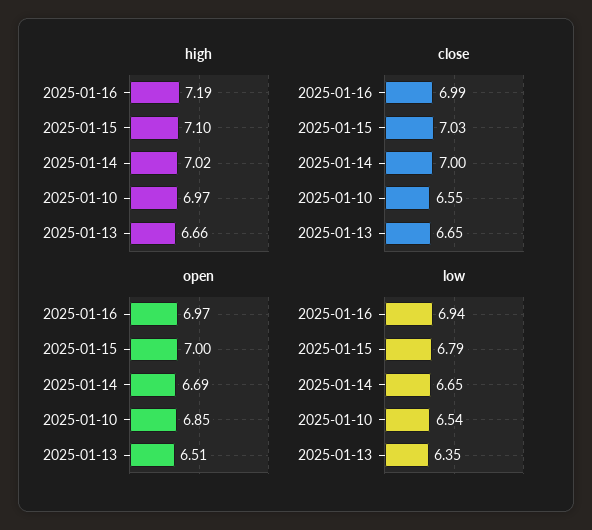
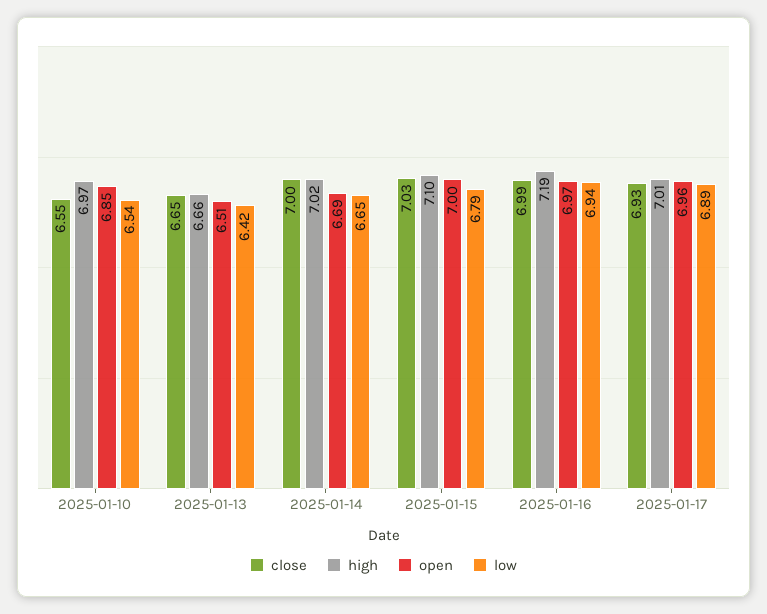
  {
    "high": {
      "2025-01-16": 7.19,
      "2025-01-15": 7.1,
      "2025-01-14": 7.02,
      "2025-01-10": 6.97,
-     "2025-01-13": 6.66
+     "2025-01-13": 6.66,
+     "2025-01-17": 7.01
    },
    "close": {
      "2025-01-16": 6.99,
      "2025-01-15": 7.03,
      "2025-01-14": 7,
      "2025-01-10": 6.55,
-     "2025-01-13": 6.65
+     "2025-01-13": 6.65,
+     "2025-01-17": 6.93
    },
    "open": {
      "2025-01-16": 6.97,
      "2025-01-15": 7,
      "2025-01-14": 6.69,
      "2025-01-10": 6.85,
-     "2025-01-13": 6.51
+     "2025-01-13": 6.51,
+     "2025-01-17": 6.96
    },
    "low": {
      "2025-01-16": 6.94,
      "2025-01-15": 6.79,
      "2025-01-14": 6.65,
      "2025-01-10": 6.54,
-     "2025-01-13": 6.35
+     "2025-01-13": 6.42,
+     "2025-01-17": 6.89
    }
  }

